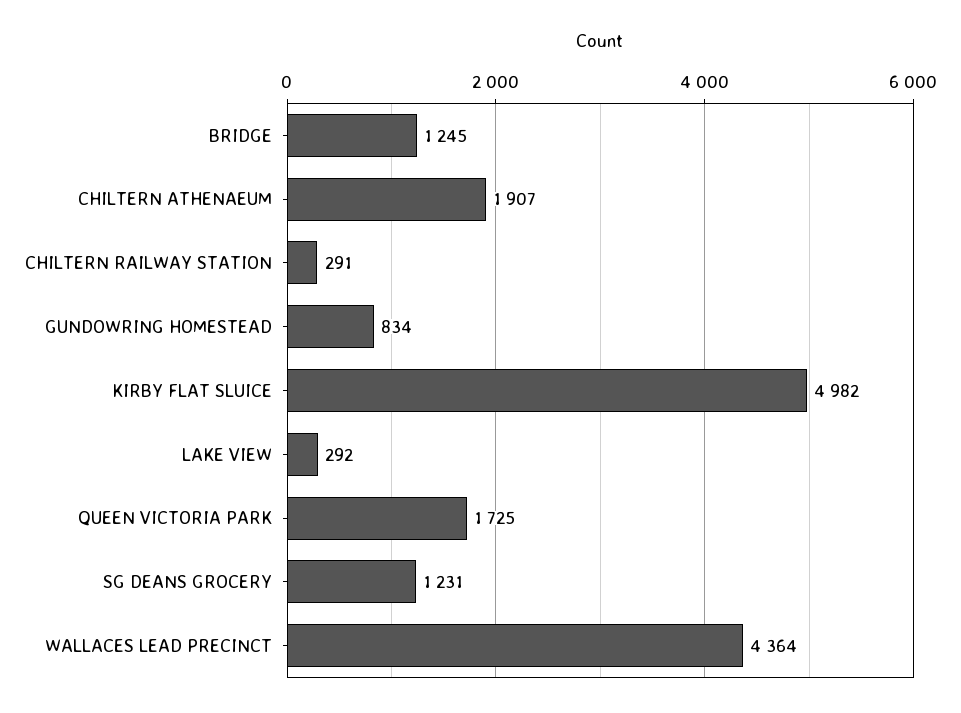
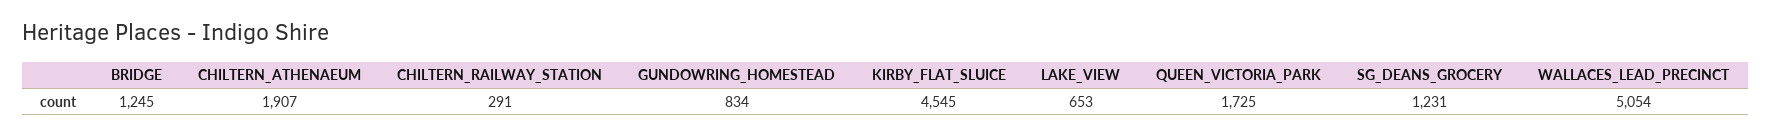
  {
    "BRIDGE": 1245,
    "CHILTERN ATHENAEUM": 1907,
    "CHILTERN RAILWAY STATION": 291,
    "GUNDOWRING HOMESTEAD": 834,
-   "KIRBY FLAT SLUICE": 4982,
+   "KIRBY FLAT SLUICE": 4545,
-   "LAKE VIEW": 292,
+   "LAKE VIEW": 653,
    "QUEEN VICTORIA PARK": 1725,
    "SG DEANS GROCERY": 1231,
-   "WALLACES LEAD PRECINCT": 4364
+   "WALLACES LEAD PRECINCT": 5054
  }

